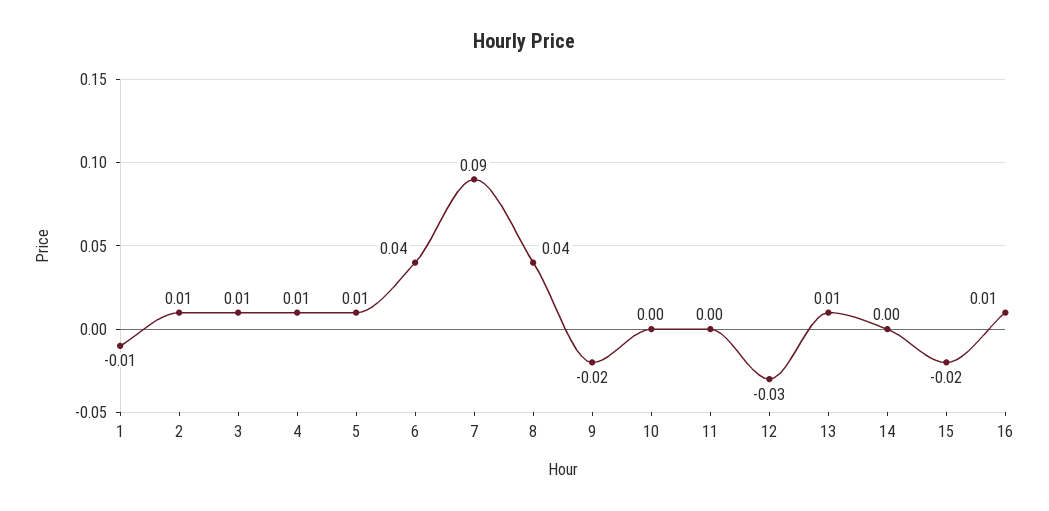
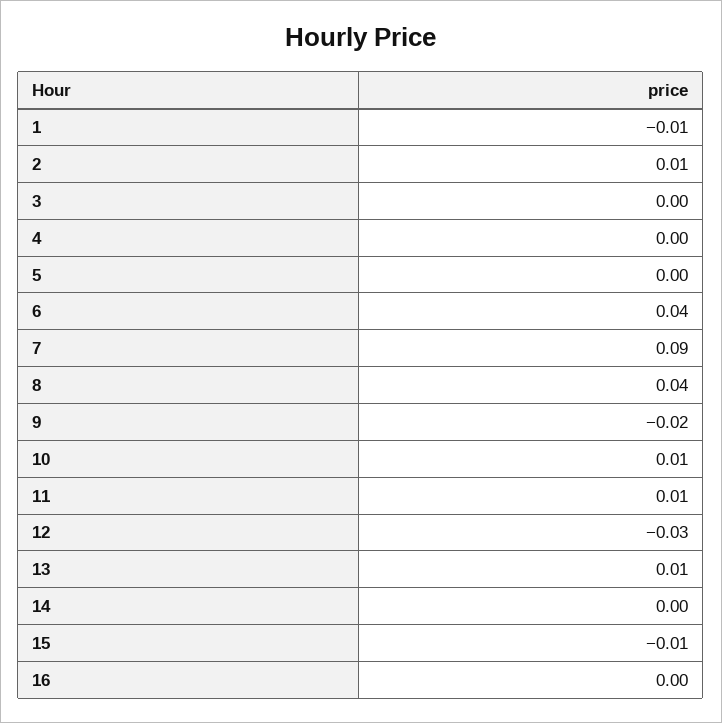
  {
    "1": -0.01,
    "2": 0.01,
-   "3": 0.01,
+   "3": 0,
-   "4": 0.01,
+   "4": 0,
-   "5": 0.01,
+   "5": 0,
    "6": 0.04,
    "7": 0.09,
    "8": 0.04,
    "9": -0.02,
-   "10": 0,
+   "10": 0.01,
-   "11": 0,
+   "11": 0.01,
    "12": -0.03,
    "13": 0.01,
    "14": 0,
-   "15": -0.02,
+   "15": -0.01,
-   "16": 0.01
+   "16": 0
  }

